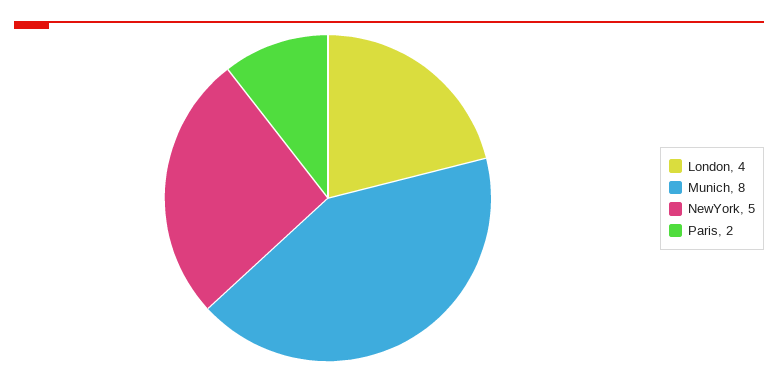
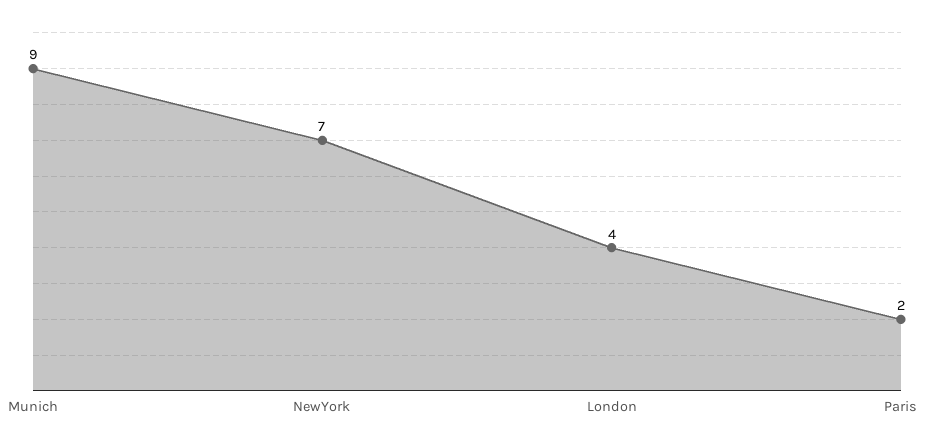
  {
    "London": 4,
-   "Munich": 8,
+   "Munich": 9,
-   "NewYork": 5,
+   "NewYork": 7,
    "Paris": 2
  }

